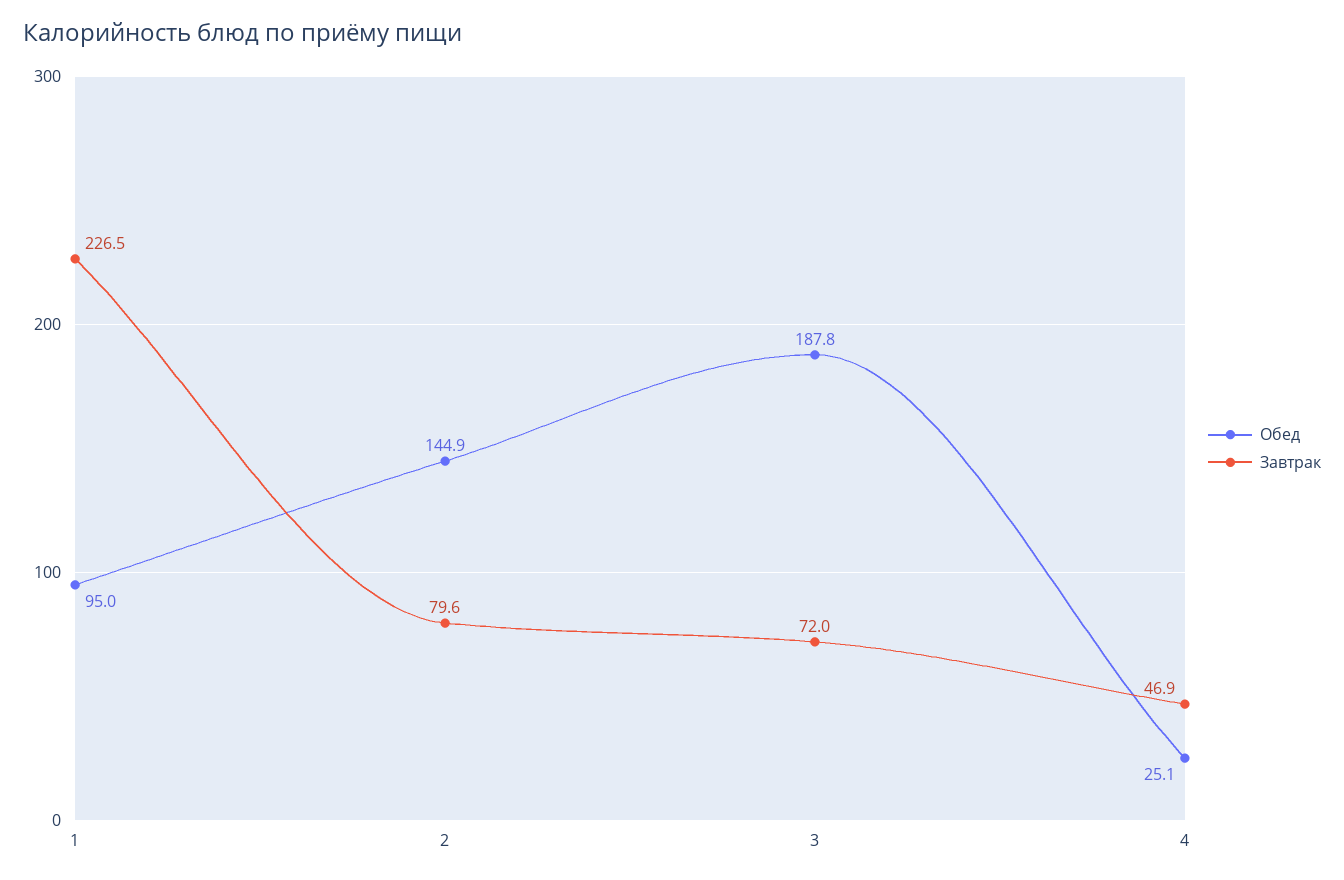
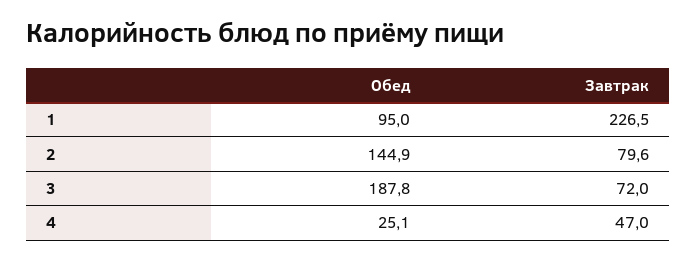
  {
    "Обед": {
      "1": 95,
      "2": 144.9,
      "3": 187.8,
      "4": 25.1
    },
    "Завтрак": {
      "1": 226.5,
      "2": 79.6,
      "3": 72,
-     "4": 46.9
+     "4": 47
    }
  }

